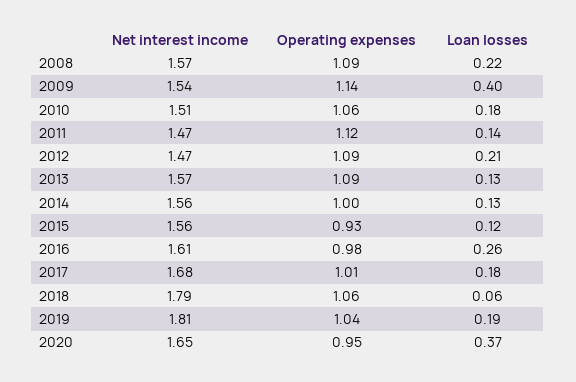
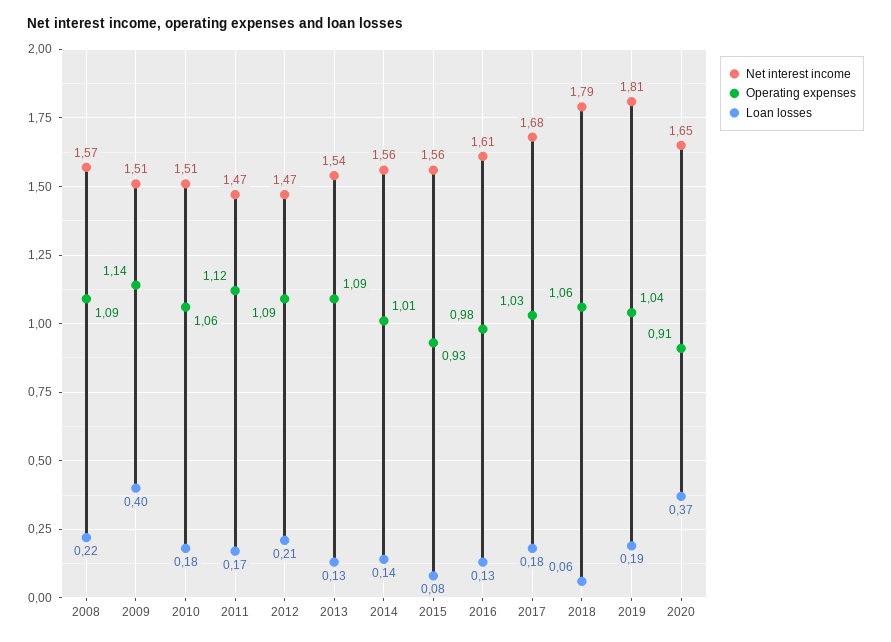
  {
    "Net interest income": {
      "2008": 1.57,
-     "2009": 1.54,
+     "2009": 1.51,
      "2010": 1.51,
      "2011": 1.47,
      "2012": 1.47,
-     "2013": 1.57,
+     "2013": 1.54,
      "2014": 1.56,
      "2015": 1.56,
      "2016": 1.61,
      "2017": 1.68,
      "2018": 1.79,
      "2019": 1.81,
      "2020": 1.65
    },
    "Operating expenses": {
      "2008": 1.09,
      "2009": 1.14,
      "2010": 1.06,
      "2011": 1.12,
      "2012": 1.09,
      "2013": 1.09,
-     "2014": 1,
+     "2014": 1.01,
      "2015": 0.93,
      "2016": 0.98,
-     "2017": 1.01,
+     "2017": 1.03,
      "2018": 1.06,
      "2019": 1.04,
-     "2020": 0.95
+     "2020": 0.91
    },
    "Loan losses": {
      "2008": 0.22,
      "2009": 0.4,
      "2010": 0.18,
-     "2011": 0.14,
+     "2011": 0.17,
      "2012": 0.21,
      "2013": 0.13,
-     "2014": 0.13,
+     "2014": 0.14,
-     "2015": 0.12,
+     "2015": 0.08,
-     "2016": 0.26,
+     "2016": 0.13,
      "2017": 0.18,
      "2018": 0.06,
      "2019": 0.19,
      "2020": 0.37
    }
  }

